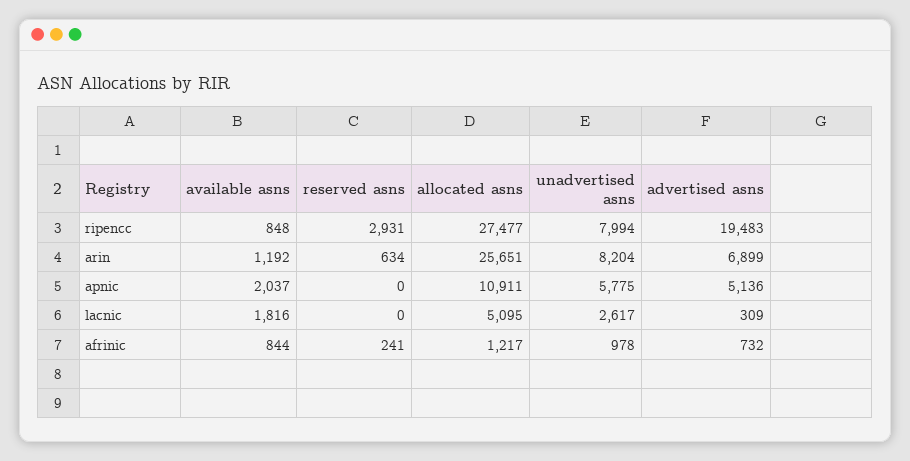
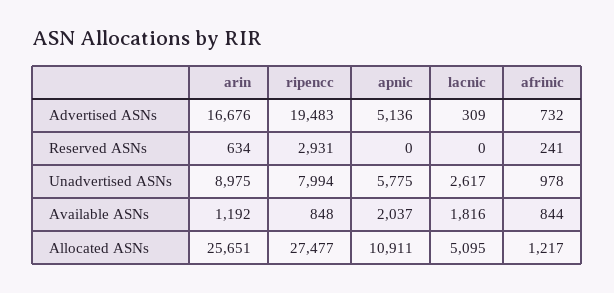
  {
    "available asns": {
      "ripencc": 848,
      "arin": 1192,
      "apnic": 2037,
      "lacnic": 1816,
      "afrinic": 844
    },
    "reserved asns": {
      "ripencc": 2931,
      "arin": 634,
      "apnic": 0,
      "lacnic": 0,
      "afrinic": 241
    },
    "allocated asns": {
      "ripencc": 27477,
      "arin": 25651,
      "apnic": 10911,
      "lacnic": 5095,
      "afrinic": 1217
    },
    "unadvertised asns": {
      "ripencc": 7994,
-     "arin": 8204,
+     "arin": 8975,
      "apnic": 5775,
      "lacnic": 2617,
      "afrinic": 978
    },
    "advertised asns": {
      "ripencc": 19483,
-     "arin": 6899,
+     "arin": 16676,
      "apnic": 5136,
      "lacnic": 309,
      "afrinic": 732
    }
  }

